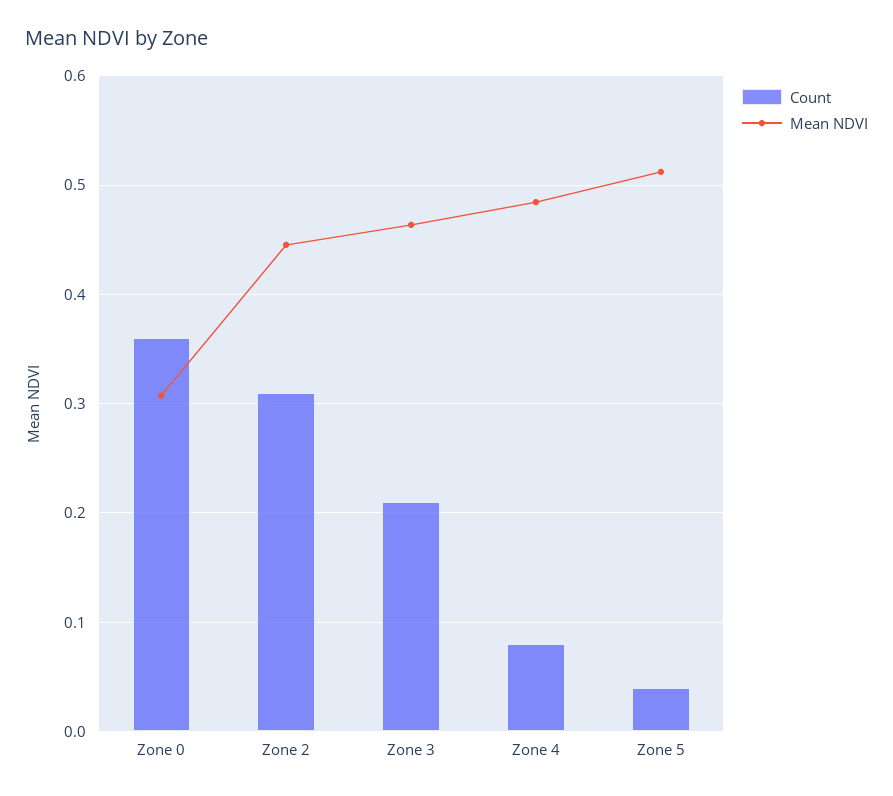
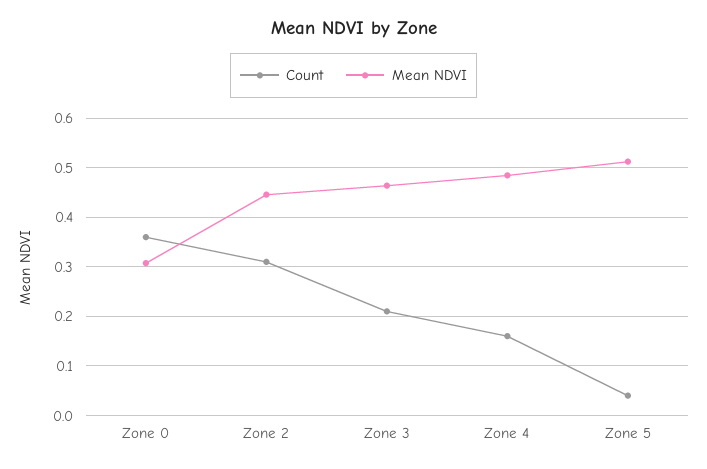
  {
    "Count": {
      "Zone 0": 0.36,
      "Zone 2": 0.31,
      "Zone 3": 0.21,
-     "Zone 4": 0.08,
+     "Zone 4": 0.16,
      "Zone 5": 0.04
    },
    "Mean NDVI": {
      "Zone 0": 0.31,
      "Zone 2": 0.45,
      "Zone 3": 0.46,
      "Zone 4": 0.48,
      "Zone 5": 0.51
    }
  }

